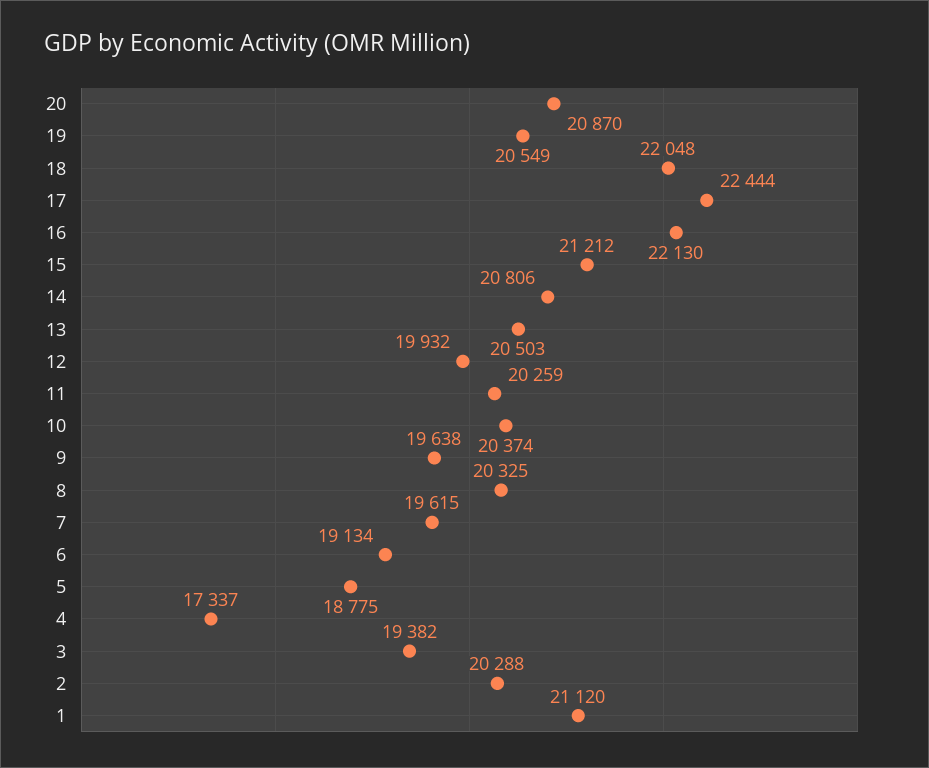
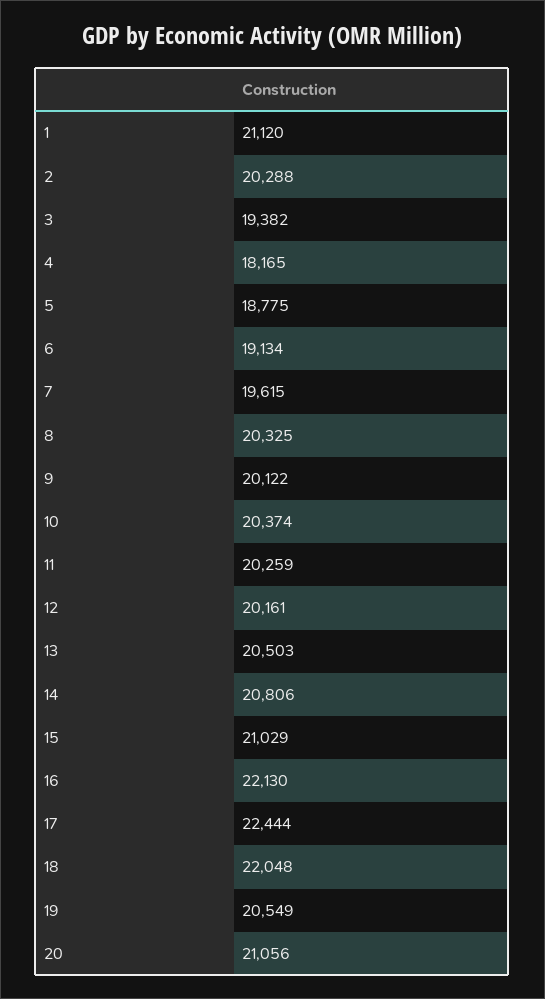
  {
-   "20": 20870,
+   "20": 21056,
    "19": 20549,
    "18": 22048,
    "17": 22444,
    "16": 22130,
-   "15": 21212,
+   "15": 21029,
    "14": 20806,
    "13": 20503,
-   "12": 19932,
+   "12": 20161,
    "11": 20259,
    "10": 20374,
-   "9": 19638,
+   "9": 20122,
    "8": 20325,
    "7": 19615,
    "6": 19134,
    "5": 18775,
-   "4": 17337,
+   "4": 18165,
    "3": 19382,
    "2": 20288,
    "1": 21120
  }

